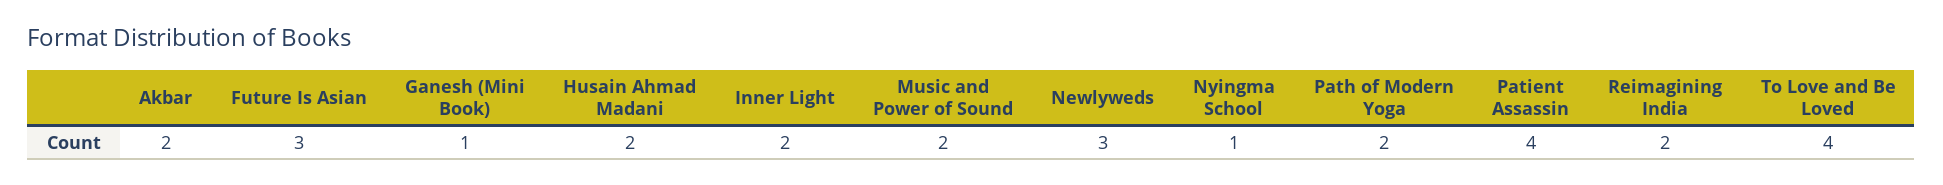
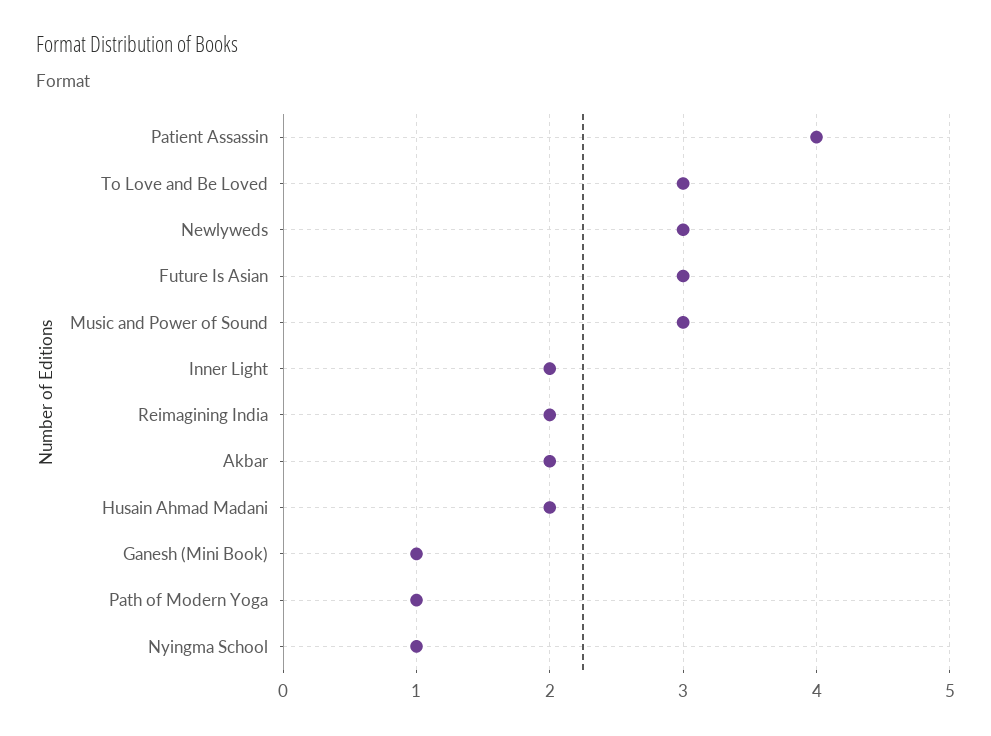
  {
    "Akbar": 2,
    "Future Is Asian": 3,
    "Ganesh (Mini Book)": 1,
    "Husain Ahmad Madani": 2,
    "Inner Light": 2,
-   "Music and Power of Sound": 2,
+   "Music and Power of Sound": 3,
    "Newlyweds": 3,
    "Nyingma School": 1,
-   "Path of Modern Yoga": 2,
+   "Path of Modern Yoga": 1,
    "Patient Assassin": 4,
    "Reimagining India": 2,
-   "To Love and Be Loved": 4
+   "To Love and Be Loved": 3
  }

